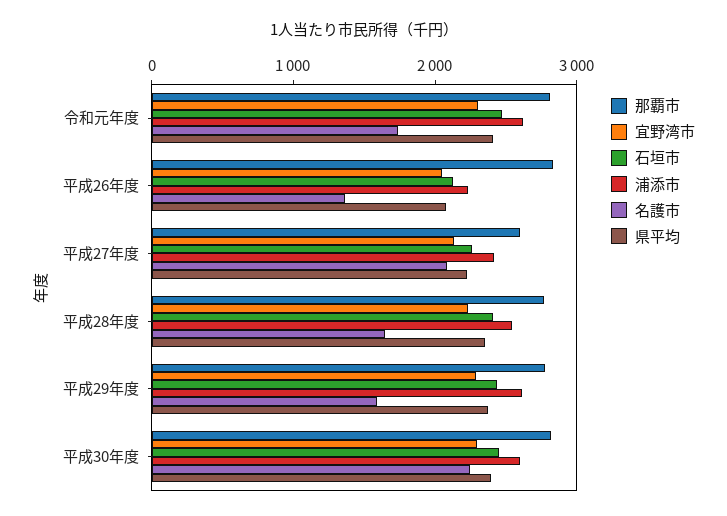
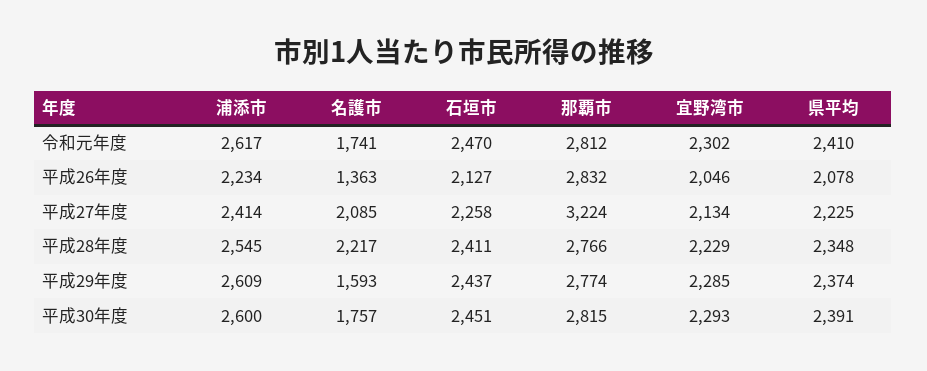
  {
    "那覇市": {
      "令和元年度": 2812,
      "平成26年度": 2832,
-     "平成27年度": 2600,
+     "平成27年度": 3224,
      "平成28年度": 2766,
      "平成29年度": 2774,
      "平成30年度": 2815
    },
    "宜野湾市": {
      "令和元年度": 2302,
      "平成26年度": 2046,
      "平成27年度": 2134,
      "平成28年度": 2229,
      "平成29年度": 2285,
      "平成30年度": 2293
    },
    "石垣市": {
      "令和元年度": 2470,
      "平成26年度": 2127,
      "平成27年度": 2258,
      "平成28年度": 2411,
      "平成29年度": 2437,
      "平成30年度": 2451
    },
    "浦添市": {
      "令和元年度": 2617,
      "平成26年度": 2234,
      "平成27年度": 2414,
      "平成28年度": 2545,
      "平成29年度": 2609,
      "平成30年度": 2600
    },
    "名護市": {
      "令和元年度": 1741,
      "平成26年度": 1363,
      "平成27年度": 2085,
-     "平成28年度": 1600,
+     "平成28年度": 2217,
      "平成29年度": 1593,
-     "平成30年度": 2200
+     "平成30年度": 1757
    },
    "県平均": {
      "令和元年度": 2410,
      "平成26年度": 2078,
      "平成27年度": 2225,
      "平成28年度": 2348,
      "平成29年度": 2374,
      "平成30年度": 2391
    }
  }

